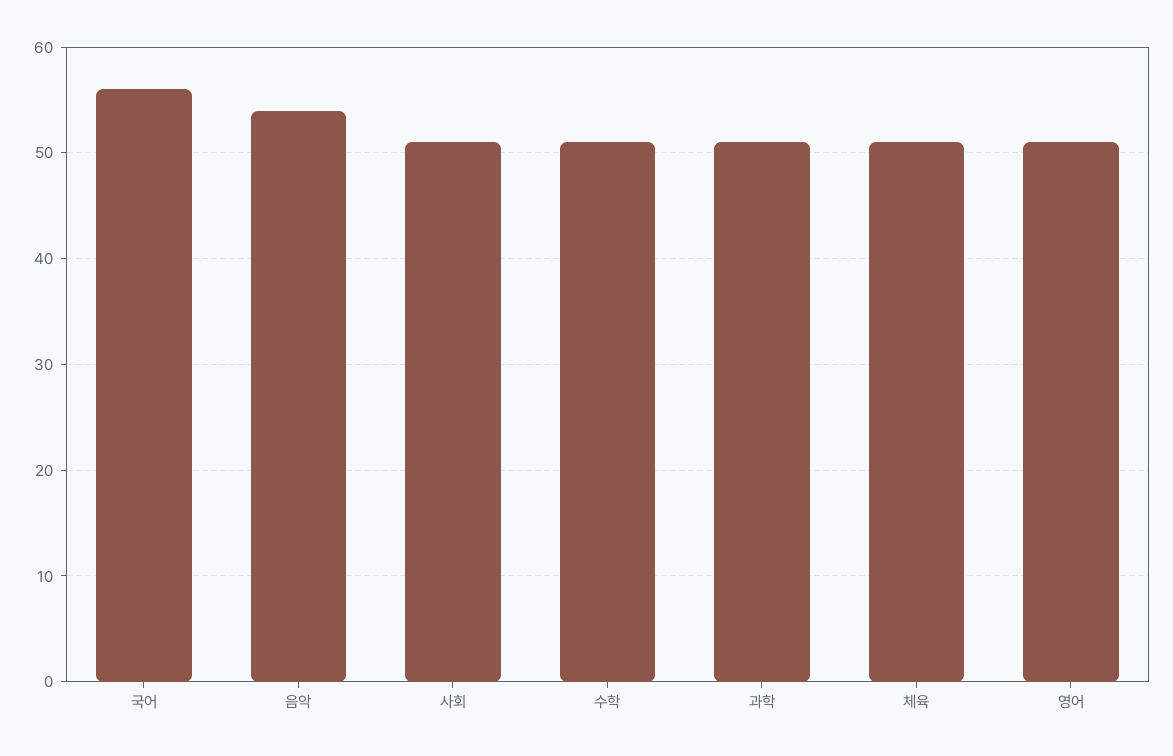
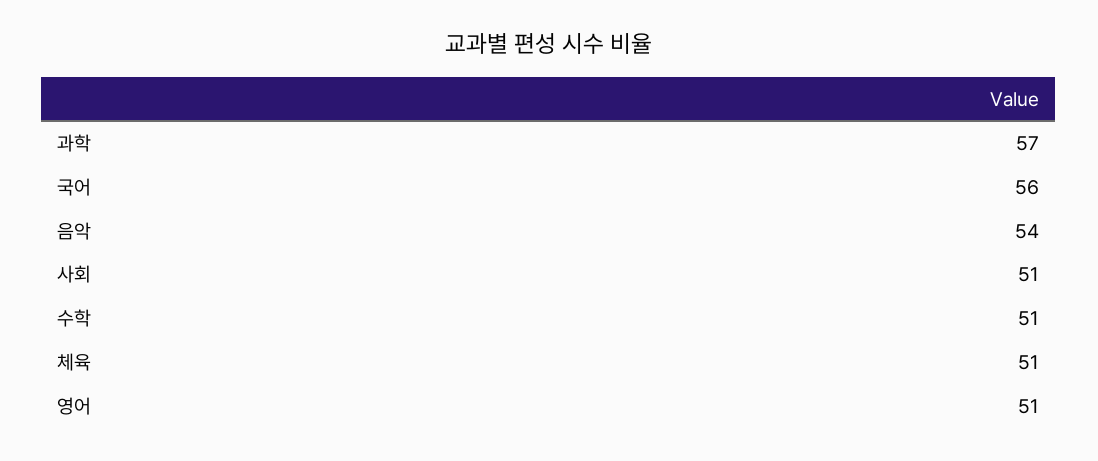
  {
    "국어": 56,
    "음악": 54,
    "사회": 51,
    "수학": 51,
-   "과학": 51,
+   "과학": 57,
    "체육": 51,
    "영어": 51
  }

